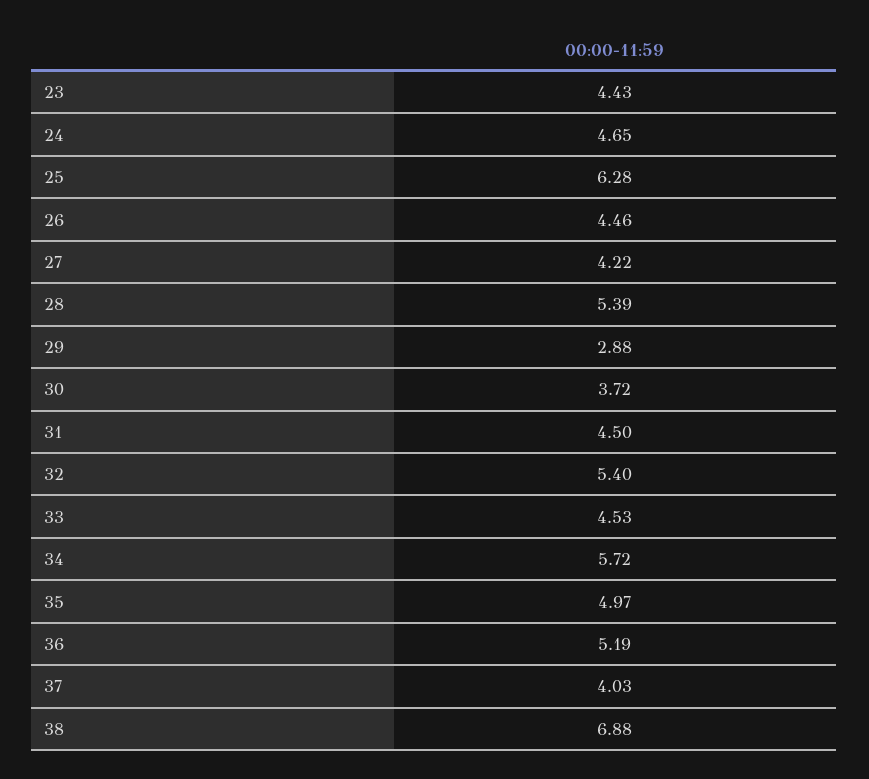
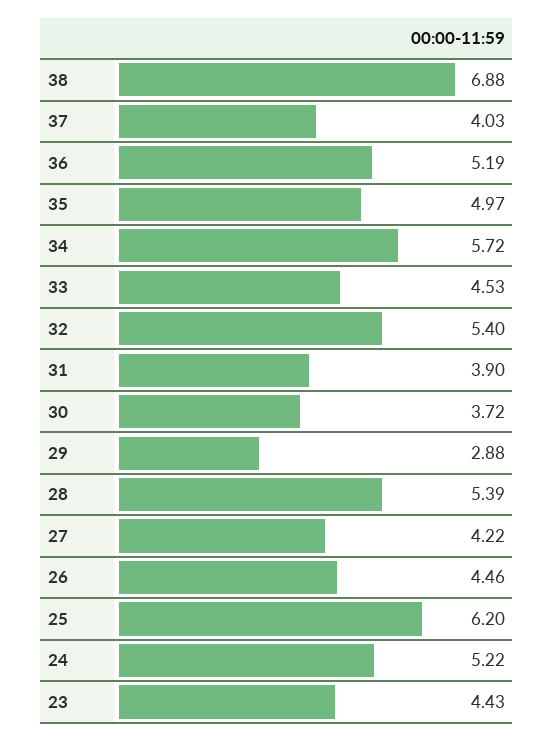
  {
    "23": 4.43,
-   "24": 4.65,
+   "24": 5.22,
-   "25": 6.28,
+   "25": 6.2,
    "26": 4.46,
    "27": 4.22,
    "28": 5.39,
    "29": 2.88,
    "30": 3.72,
-   "31": 4.5,
+   "31": 3.9,
    "32": 5.4,
    "33": 4.53,
    "34": 5.72,
    "35": 4.97,
    "36": 5.19,
    "37": 4.03,
    "38": 6.88
  }

